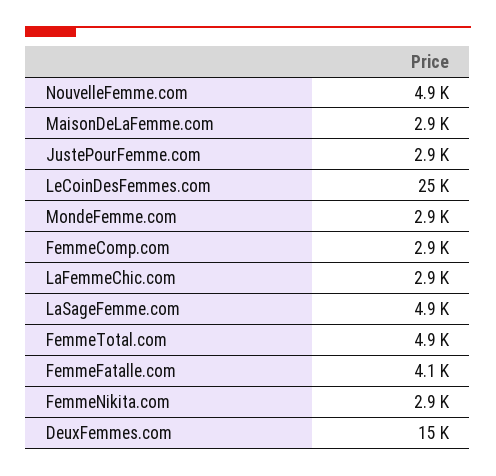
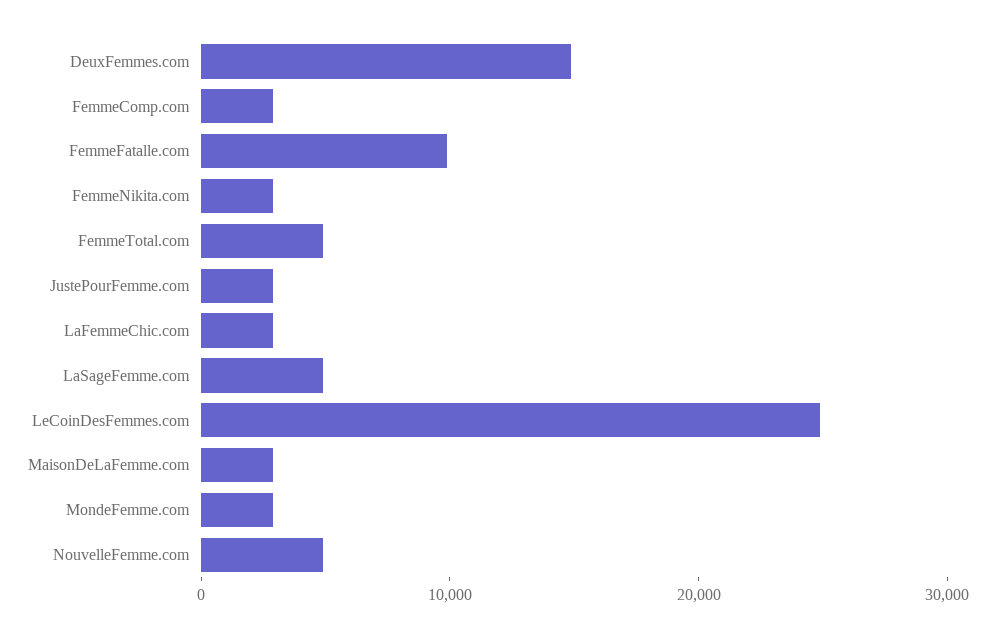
  {
    "NouvelleFemme.com": 4900,
    "MaisonDeLaFemme.com": 2900,
    "JustePourFemme.com": 2900,
    "LeCoinDesFemmes.com": 25000,
    "MondeFemme.com": 2900,
    "FemmeComp.com": 2900,
    "LaFemmeChic.com": 2900,
    "LaSageFemme.com": 4900,
    "FemmeTotal.com": 4900,
-   "FemmeFatalle.com": 4100,
+   "FemmeFatalle.com": 10000,
    "FemmeNikita.com": 2900,
    "DeuxFemmes.com": 15000
  }

